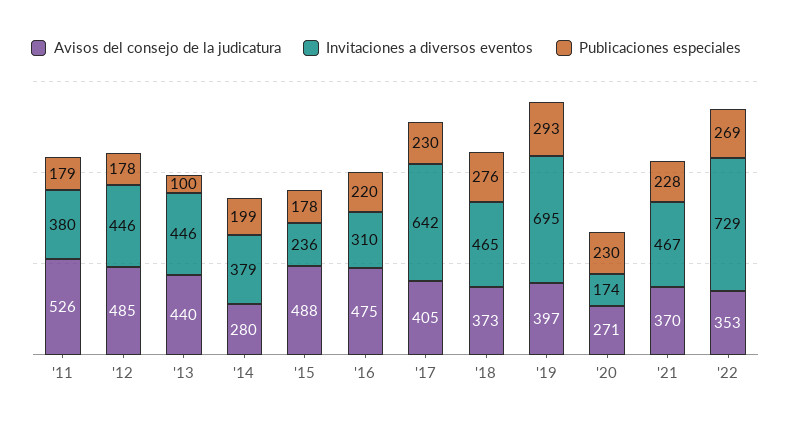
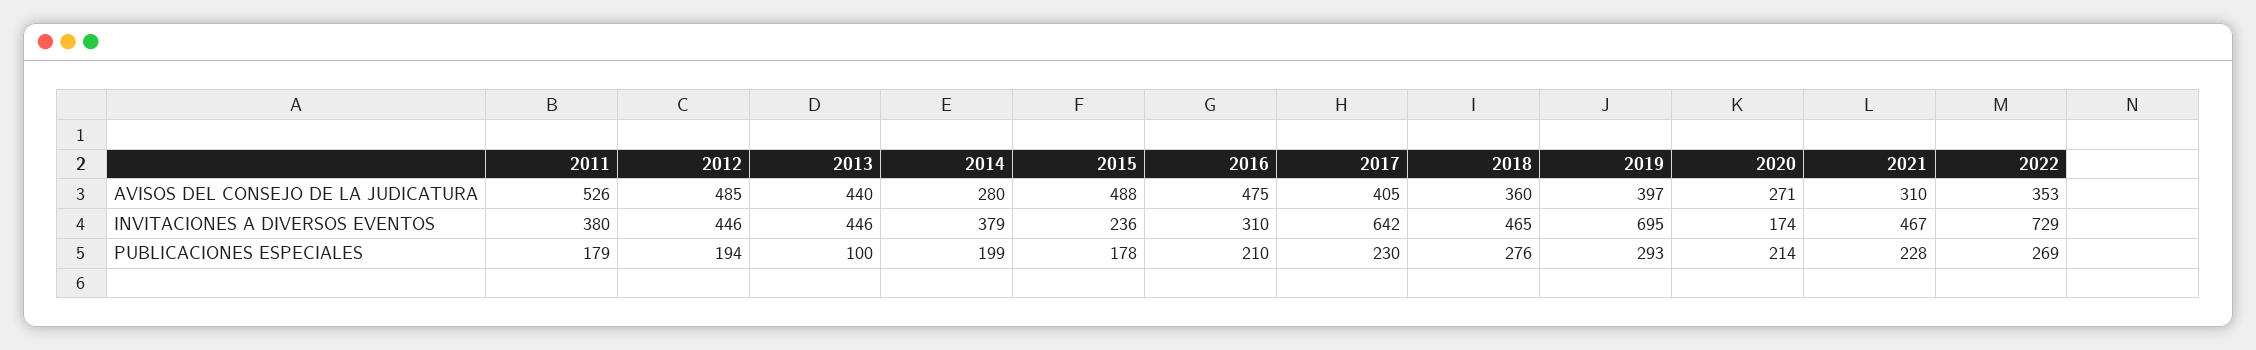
  {
    "Avisos del consejo de la judicatura": {
      "'11": 526,
      "'12": 485,
      "'13": 440,
      "'14": 280,
      "'15": 488,
      "'16": 475,
      "'17": 405,
-     "'18": 373,
+     "'18": 360,
      "'19": 397,
      "'20": 271,
-     "'21": 370,
+     "'21": 310,
      "'22": 353
    },
    "Invitaciones a diversos eventos": {
      "'11": 380,
      "'12": 446,
      "'13": 446,
      "'14": 379,
      "'15": 236,
      "'16": 310,
      "'17": 642,
      "'18": 465,
      "'19": 695,
      "'20": 174,
      "'21": 467,
      "'22": 729
    },
    "Publicaciones especiales": {
      "'11": 179,
-     "'12": 178,
+     "'12": 194,
      "'13": 100,
      "'14": 199,
      "'15": 178,
-     "'16": 220,
+     "'16": 210,
      "'17": 230,
      "'18": 276,
      "'19": 293,
-     "'20": 230,
+     "'20": 214,
      "'21": 228,
      "'22": 269
    }
  }

